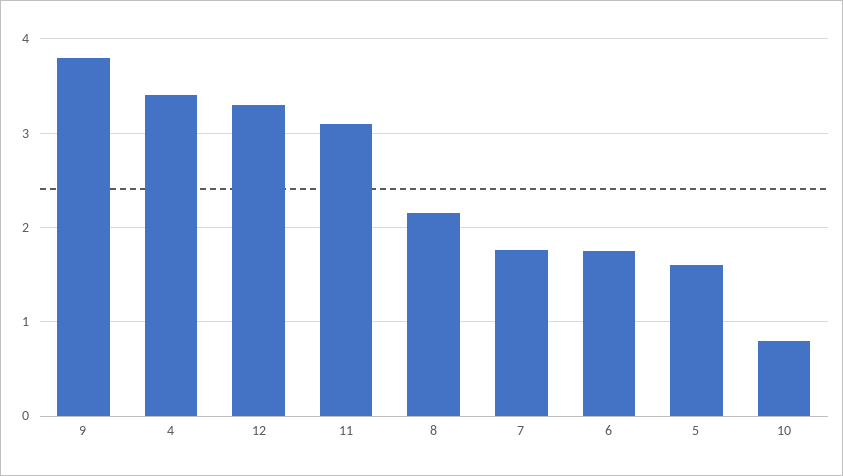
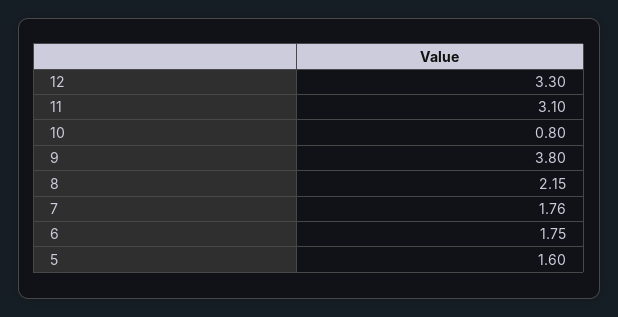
  {
    "9": 3.8,
-   "4": 3.4,
    "12": 3.3,
    "11": 3.1,
    "8": 2.15,
    "7": 1.76,
    "6": 1.75,
    "5": 1.6,
    "10": 0.8
  }

